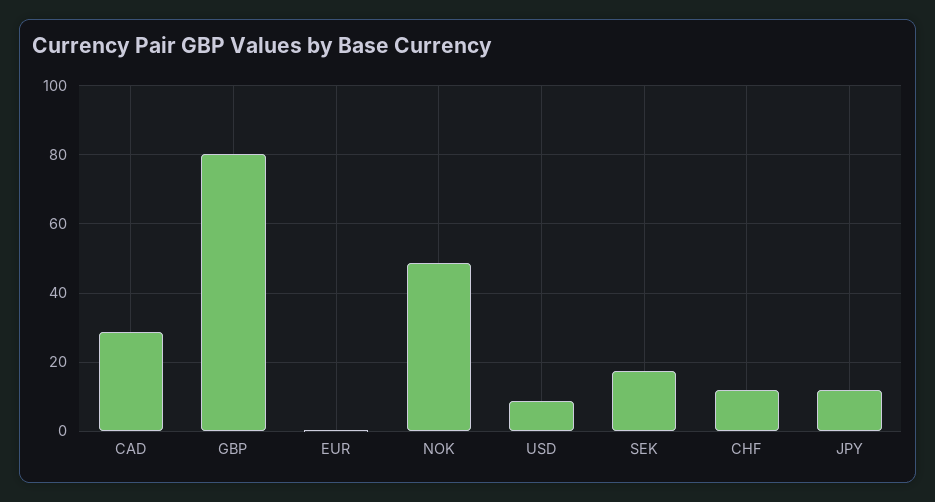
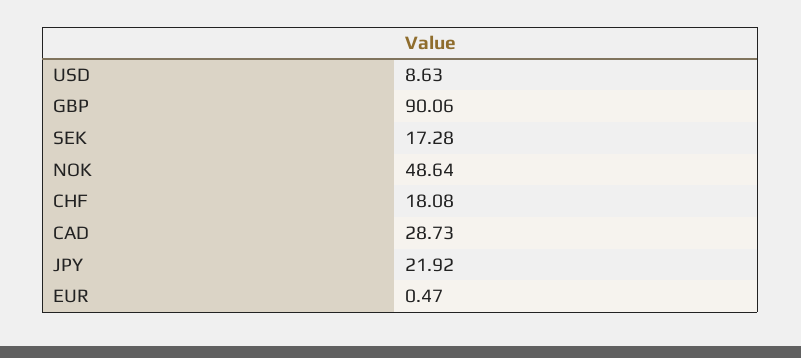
  {
    "CAD": 28.73,
-   "GBP": 80,
+   "GBP": 90.06,
    "EUR": 0.47,
    "NOK": 48.64,
    "USD": 8.63,
    "SEK": 17.28,
-   "CHF": 12,
+   "CHF": 18.08,
-   "JPY": 12
+   "JPY": 21.92
  }

